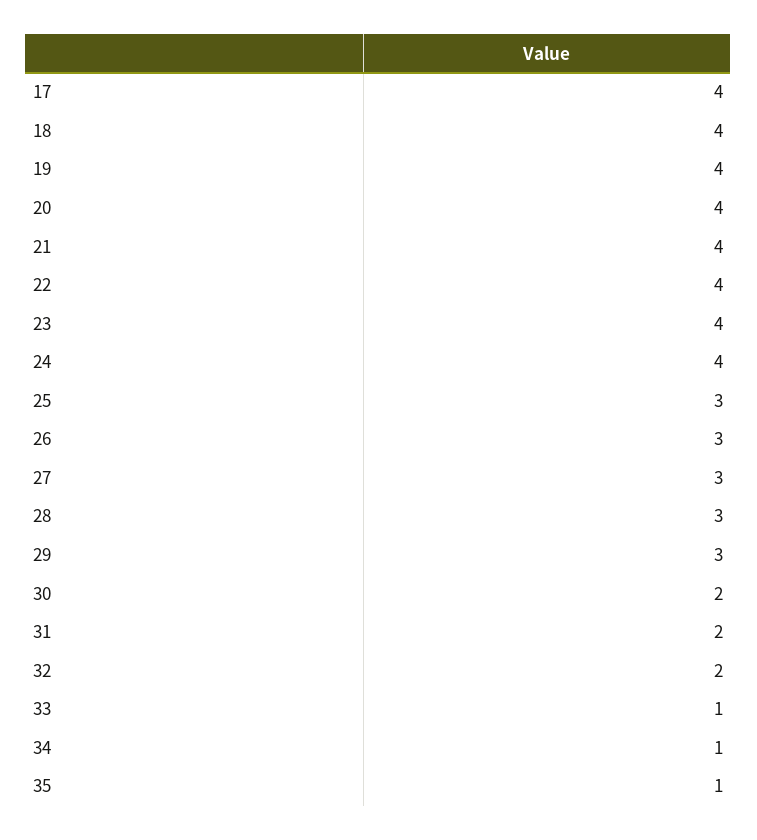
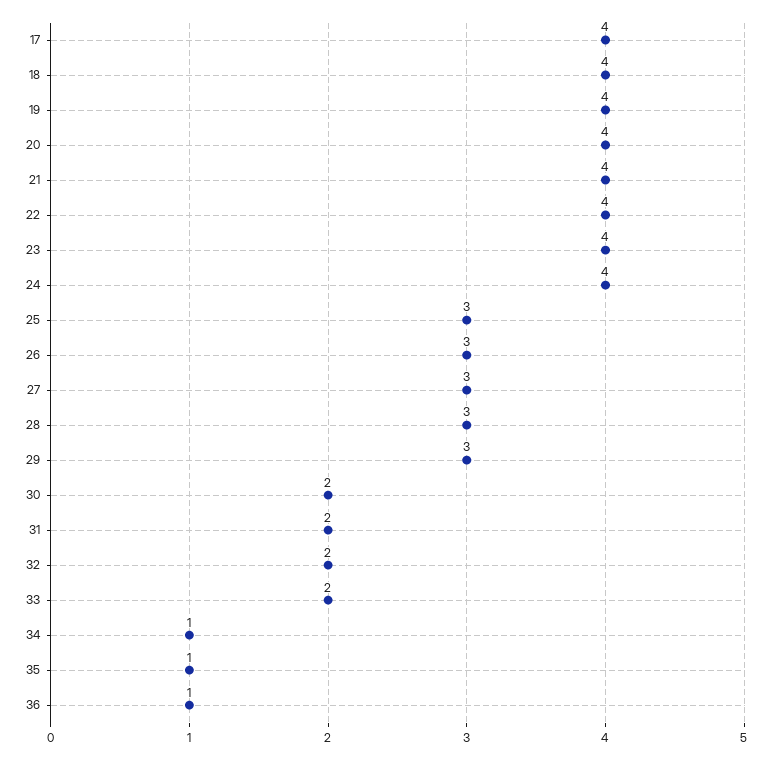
  {
    "17": 4,
    "18": 4,
    "19": 4,
    "20": 4,
    "21": 4,
    "22": 4,
    "23": 4,
    "24": 4,
    "25": 3,
    "26": 3,
    "27": 3,
    "28": 3,
    "29": 3,
    "30": 2,
    "31": 2,
    "32": 2,
-   "33": 1,
+   "33": 2,
    "34": 1,
-   "35": 1
+   "35": 1,
+   "36": 1
  }

